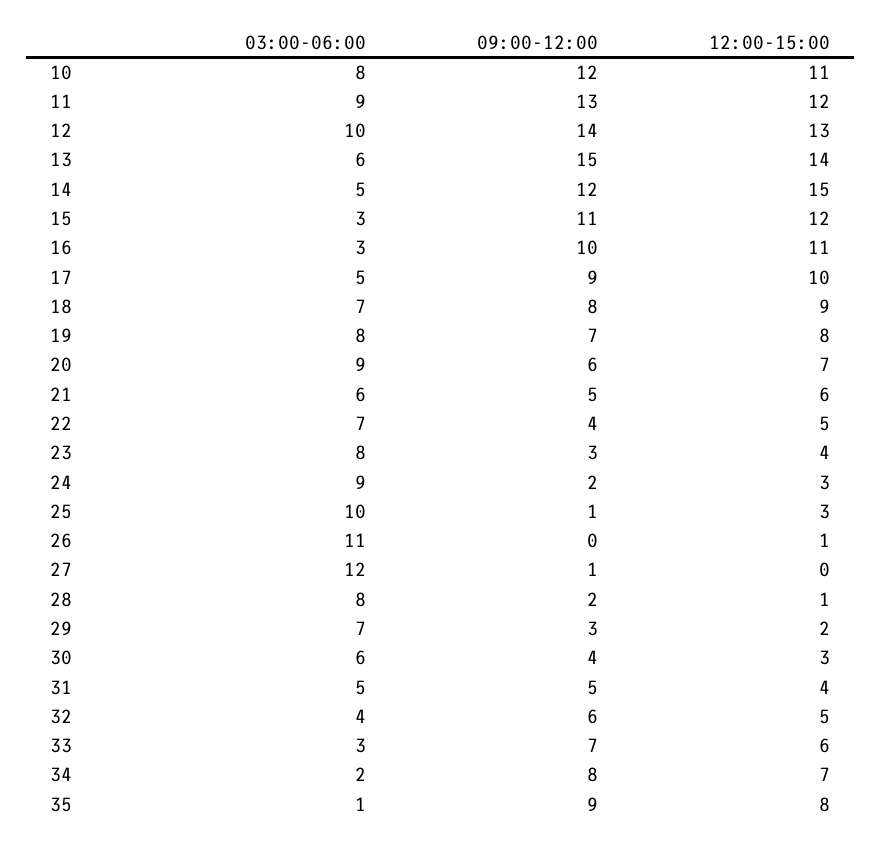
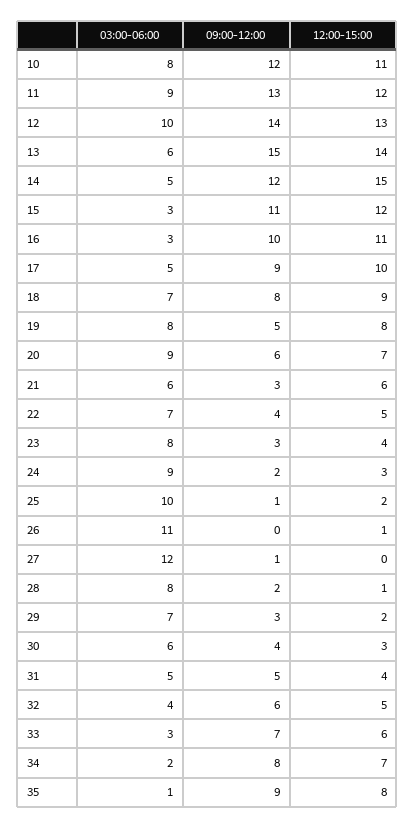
  {
    "03:00-06:00": {
      "10": 8,
      "11": 9,
      "12": 10,
      "13": 6,
      "14": 5,
      "15": 3,
      "16": 3,
      "17": 5,
      "18": 7,
      "19": 8,
      "20": 9,
      "21": 6,
      "22": 7,
      "23": 8,
      "24": 9,
      "25": 10,
      "26": 11,
      "27": 12,
      "28": 8,
      "29": 7,
      "30": 6,
      "31": 5,
      "32": 4,
      "33": 3,
      "34": 2,
      "35": 1
    },
    "09:00-12:00": {
      "10": 12,
      "11": 13,
      "12": 14,
      "13": 15,
      "14": 12,
      "15": 11,
      "16": 10,
      "17": 9,
      "18": 8,
-     "19": 7,
+     "19": 5,
      "20": 6,
-     "21": 5,
+     "21": 3,
      "22": 4,
      "23": 3,
      "24": 2,
      "25": 1,
      "26": 0,
      "27": 1,
      "28": 2,
      "29": 3,
      "30": 4,
      "31": 5,
      "32": 6,
      "33": 7,
      "34": 8,
      "35": 9
    },
    "12:00-15:00": {
      "10": 11,
      "11": 12,
      "12": 13,
      "13": 14,
      "14": 15,
      "15": 12,
      "16": 11,
      "17": 10,
      "18": 9,
      "19": 8,
      "20": 7,
      "21": 6,
      "22": 5,
      "23": 4,
      "24": 3,
-     "25": 3,
+     "25": 2,
      "26": 1,
      "27": 0,
      "28": 1,
      "29": 2,
      "30": 3,
      "31": 4,
      "32": 5,
      "33": 6,
      "34": 7,
      "35": 8
    }
  }

